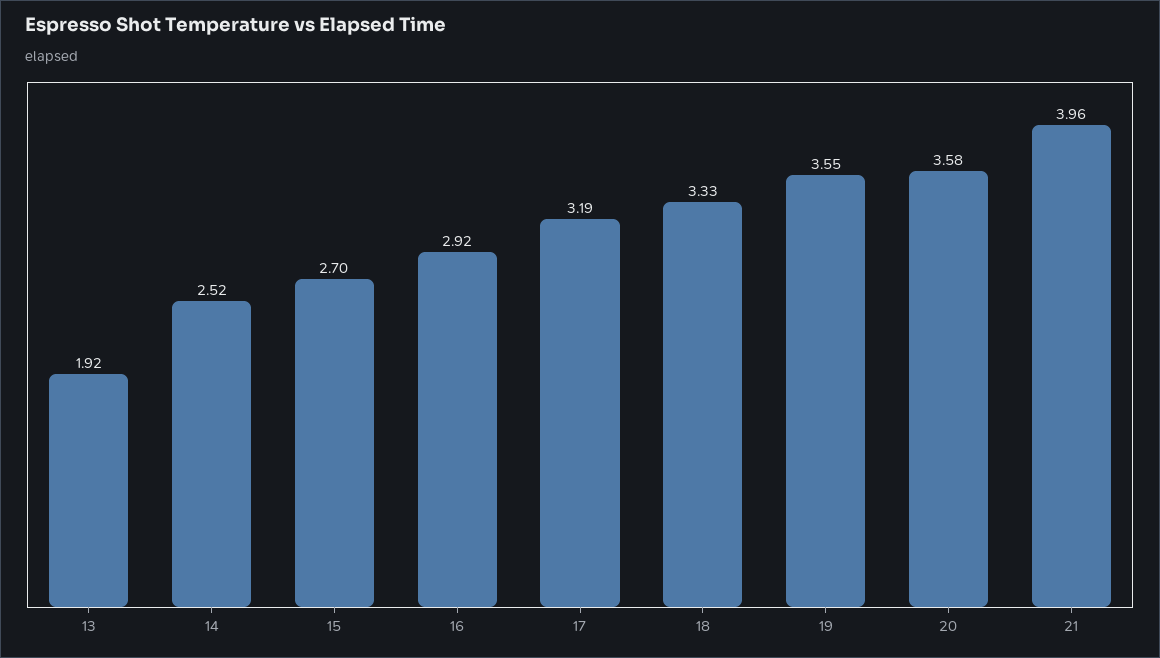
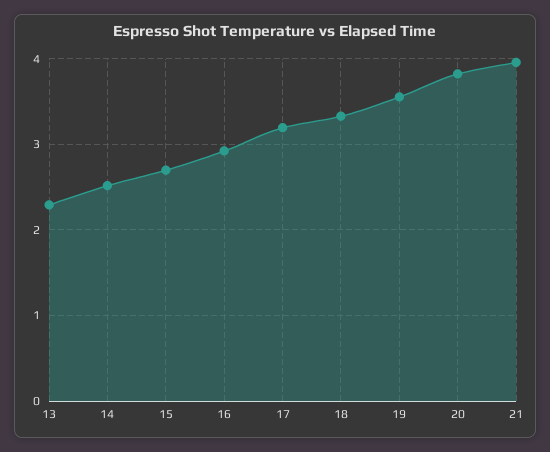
  {
-   "13": 1.92,
+   "13": 2.3,
    "14": 2.52,
    "15": 2.7,
    "16": 2.92,
    "17": 3.19,
    "18": 3.33,
    "19": 3.55,
-   "20": 3.58,
+   "20": 3.8,
    "21": 3.96
  }

